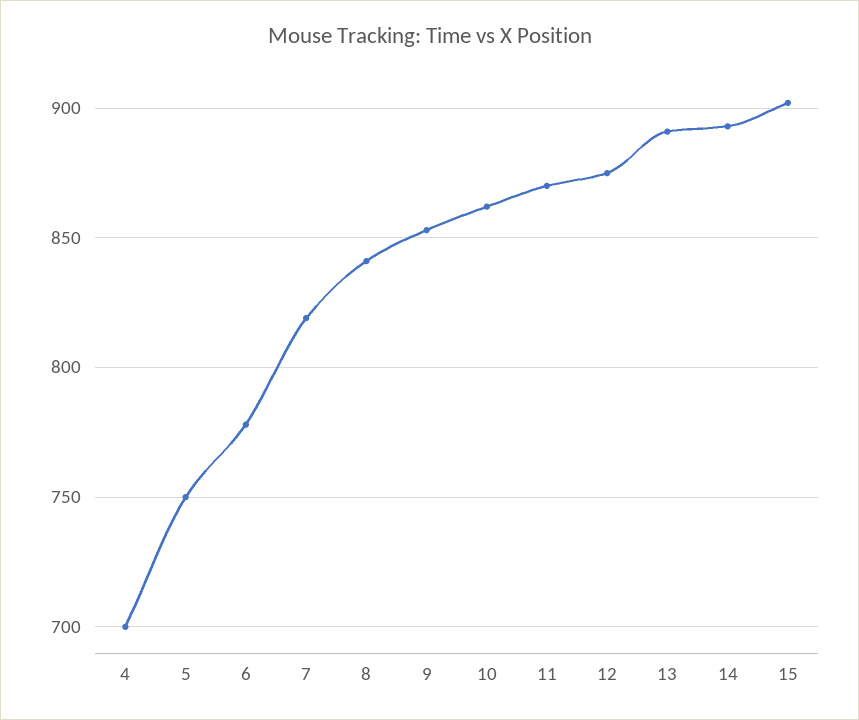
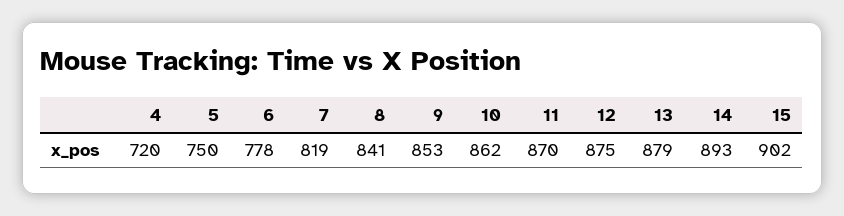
  {
-   "4": 700,
+   "4": 720,
    "5": 750,
    "6": 778,
    "7": 819,
    "8": 841,
    "9": 853,
    "10": 862,
    "11": 870,
    "12": 875,
-   "13": 890,
+   "13": 879,
    "14": 893,
    "15": 902
  }

